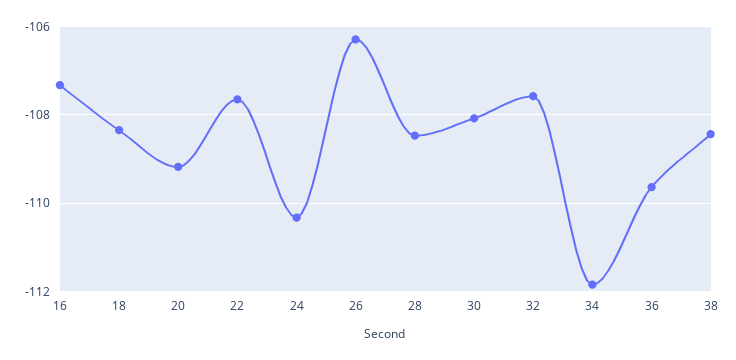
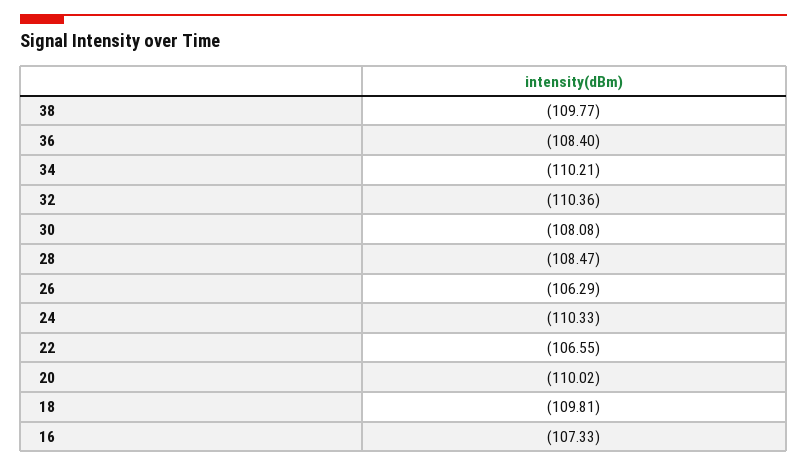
  {
    "16": -107.33,
-   "18": -108.4,
+   "18": -109.81,
-   "20": -109.2,
+   "20": -110.02,
-   "22": -107.6,
+   "22": -106.55,
    "24": -110.33,
    "26": -106.29,
    "28": -108.47,
    "30": -108.08,
-   "32": -107.6,
+   "32": -110.36,
-   "34": -111.8,
+   "34": -110.21,
-   "36": -109.6,
+   "36": -108.4,
-   "38": -108.4
+   "38": -109.77
  }

